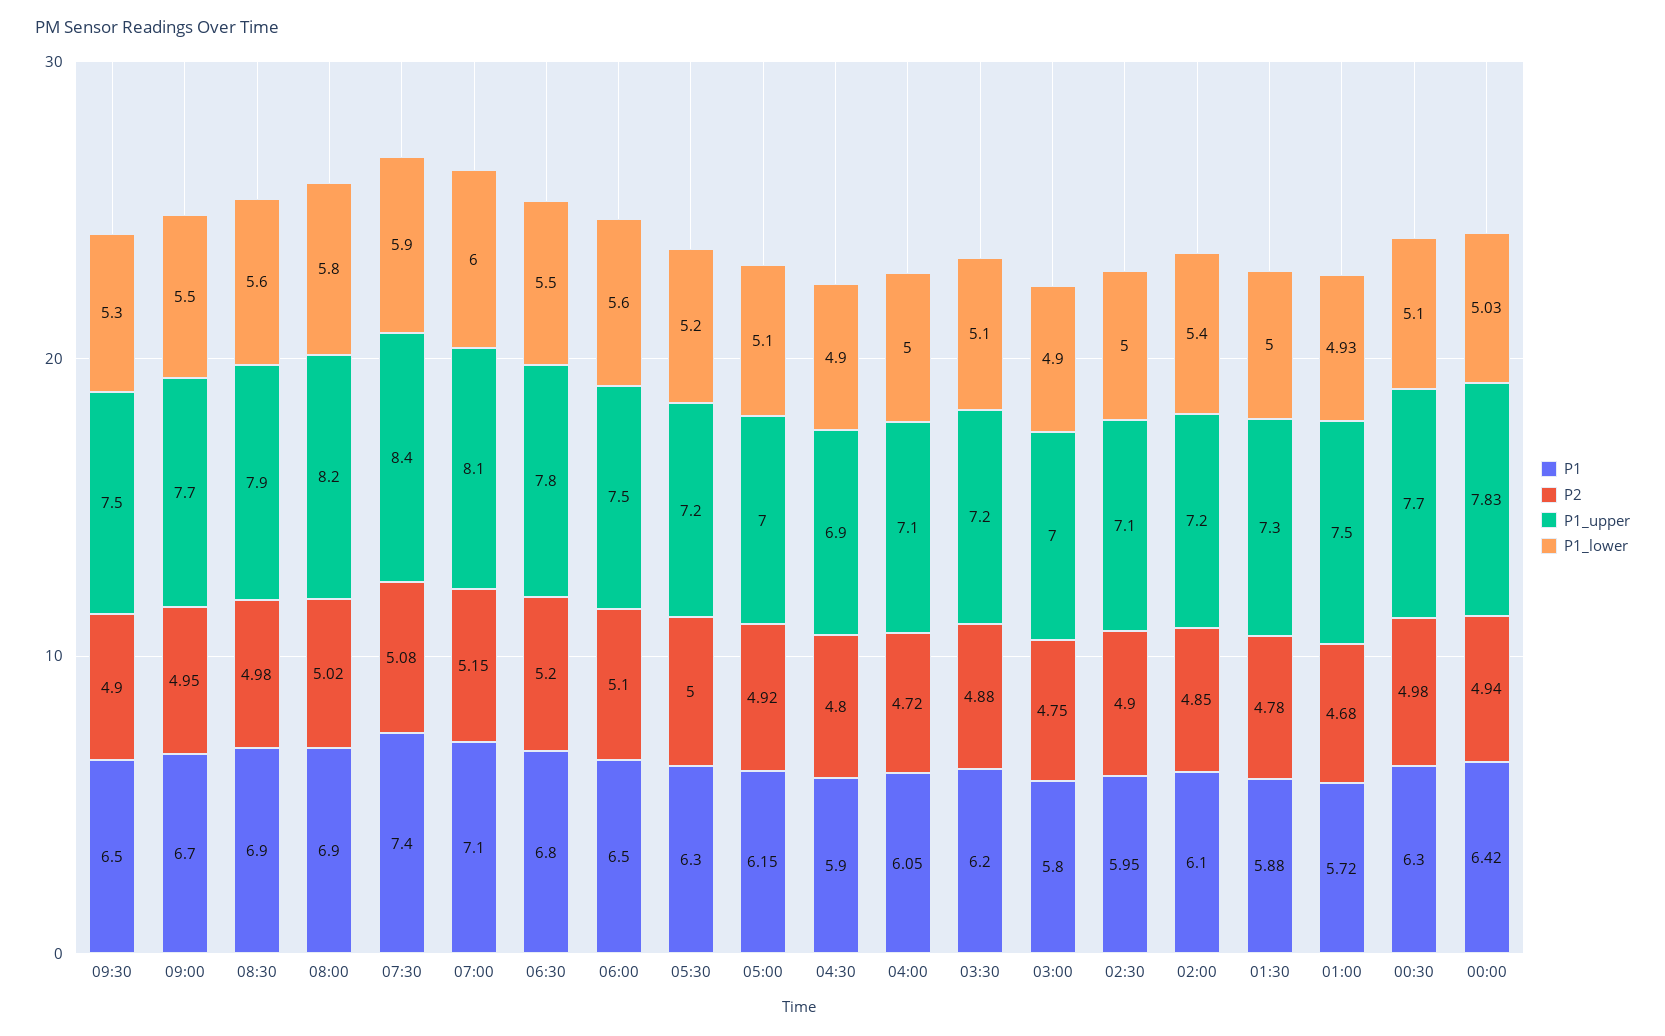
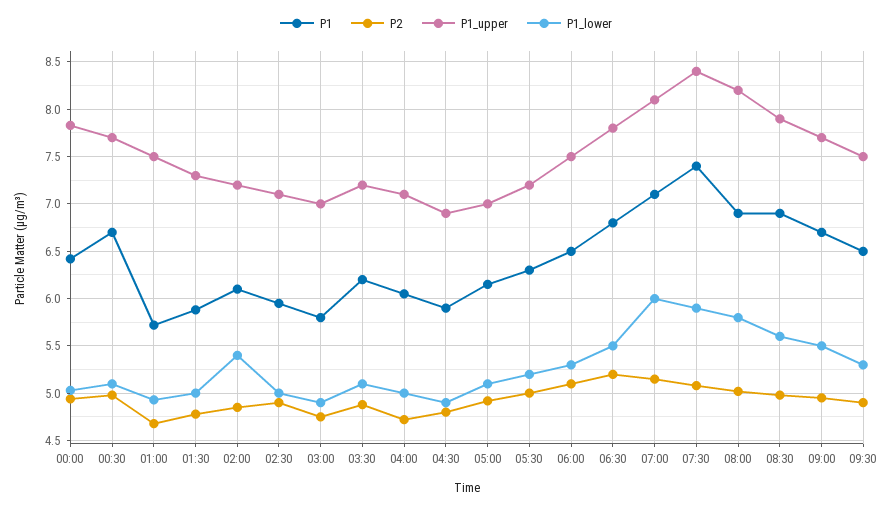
  {
    "P1": {
      "09:30": 6.5,
      "09:00": 6.7,
      "08:30": 6.9,
      "08:00": 6.9,
      "07:30": 7.4,
      "07:00": 7.1,
      "06:30": 6.8,
      "06:00": 6.5,
      "05:30": 6.3,
      "05:00": 6.15,
      "04:30": 5.9,
      "04:00": 6.05,
      "03:30": 6.2,
      "03:00": 5.8,
      "02:30": 5.95,
      "02:00": 6.1,
      "01:30": 5.88,
      "01:00": 5.72,
-     "00:30": 6.3,
+     "00:30": 6.7,
      "00:00": 6.42
    },
    "P2": {
      "09:30": 4.9,
      "09:00": 4.95,
      "08:30": 4.98,
      "08:00": 5.02,
      "07:30": 5.08,
      "07:00": 5.15,
      "06:30": 5.2,
      "06:00": 5.1,
      "05:30": 5,
      "05:00": 4.92,
      "04:30": 4.8,
      "04:00": 4.72,
      "03:30": 4.88,
      "03:00": 4.75,
      "02:30": 4.9,
      "02:00": 4.85,
      "01:30": 4.78,
      "01:00": 4.68,
      "00:30": 4.98,
      "00:00": 4.94
    },
    "P1_upper": {
      "09:30": 7.5,
      "09:00": 7.7,
      "08:30": 7.9,
      "08:00": 8.2,
      "07:30": 8.4,
      "07:00": 8.1,
      "06:30": 7.8,
      "06:00": 7.5,
      "05:30": 7.2,
      "05:00": 7,
      "04:30": 6.9,
      "04:00": 7.1,
      "03:30": 7.2,
      "03:00": 7,
      "02:30": 7.1,
      "02:00": 7.2,
      "01:30": 7.3,
      "01:00": 7.5,
      "00:30": 7.7,
      "00:00": 7.83
    },
    "P1_lower": {
      "09:30": 5.3,
      "09:00": 5.5,
      "08:30": 5.6,
      "08:00": 5.8,
      "07:30": 5.9,
      "07:00": 6,
      "06:30": 5.5,
-     "06:00": 5.6,
+     "06:00": 5.3,
      "05:30": 5.2,
      "05:00": 5.1,
      "04:30": 4.9,
      "04:00": 5,
      "03:30": 5.1,
      "03:00": 4.9,
      "02:30": 5,
      "02:00": 5.4,
      "01:30": 5,
      "01:00": 4.93,
      "00:30": 5.1,
      "00:00": 5.03
    }
  }

